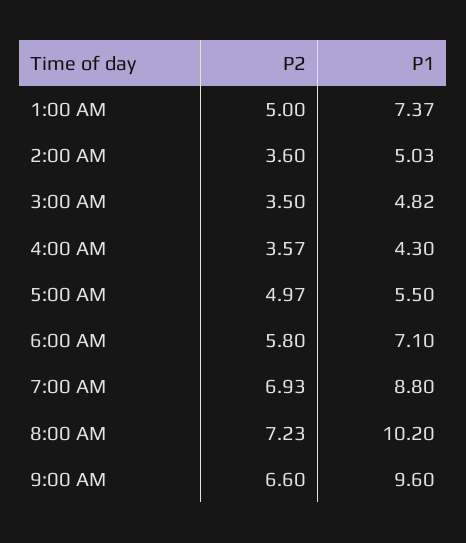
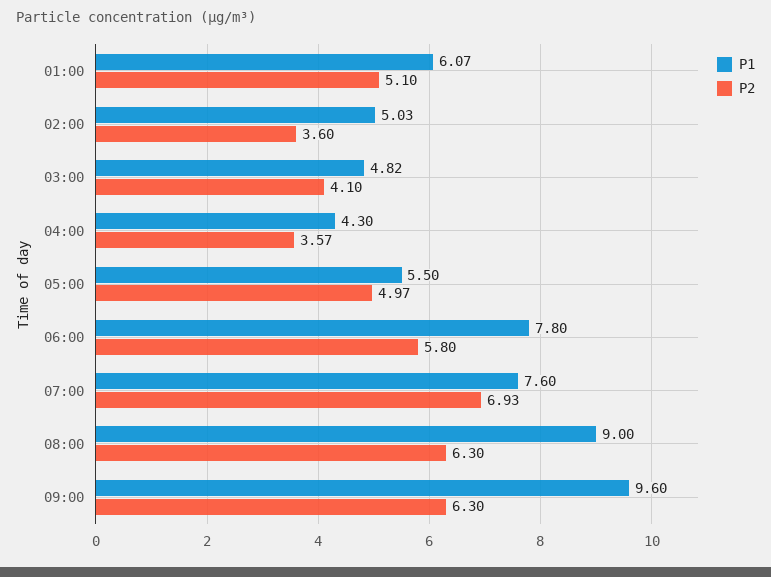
  {
    "P2": {
-     "1:00 AM": 5,
+     "1:00 AM": 5.1,
      "2:00 AM": 3.6,
-     "3:00 AM": 3.5,
+     "3:00 AM": 4.1,
      "4:00 AM": 3.57,
      "5:00 AM": 4.97,
      "6:00 AM": 5.8,
      "7:00 AM": 6.93,
-     "8:00 AM": 7.23,
+     "8:00 AM": 6.3,
-     "9:00 AM": 6.6
+     "9:00 AM": 6.3
    },
    "P1": {
-     "1:00 AM": 7.37,
+     "1:00 AM": 6.07,
      "2:00 AM": 5.03,
      "3:00 AM": 4.82,
      "4:00 AM": 4.3,
      "5:00 AM": 5.5,
-     "6:00 AM": 7.1,
+     "6:00 AM": 7.8,
-     "7:00 AM": 8.8,
+     "7:00 AM": 7.6,
-     "8:00 AM": 10.2,
+     "8:00 AM": 9,
      "9:00 AM": 9.6
    }
  }

